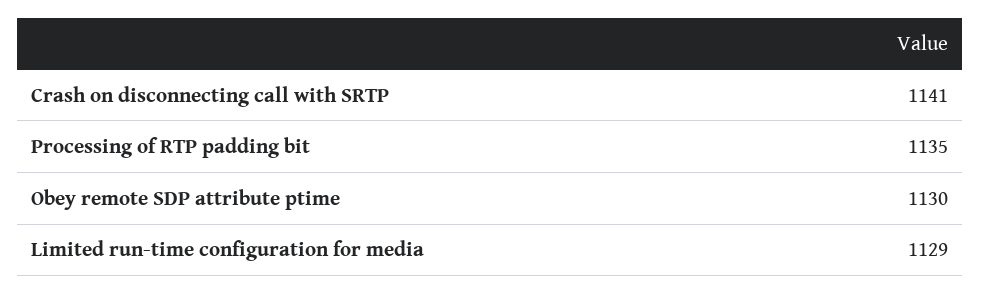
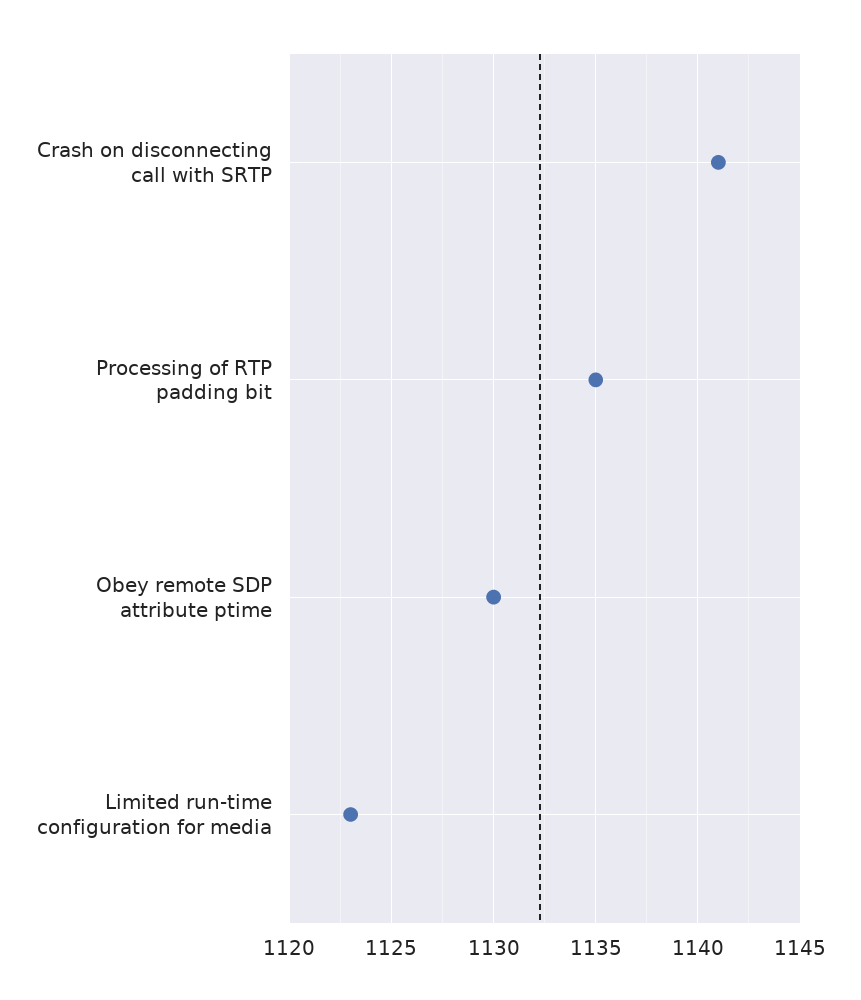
  {
    "Crash on disconnecting call with SRTP": 1141,
    "Processing of RTP padding bit": 1135,
    "Obey remote SDP attribute ptime": 1130,
-   "Limited run-time configuration for media": 1129
+   "Limited run-time configuration for media": 1123
  }

